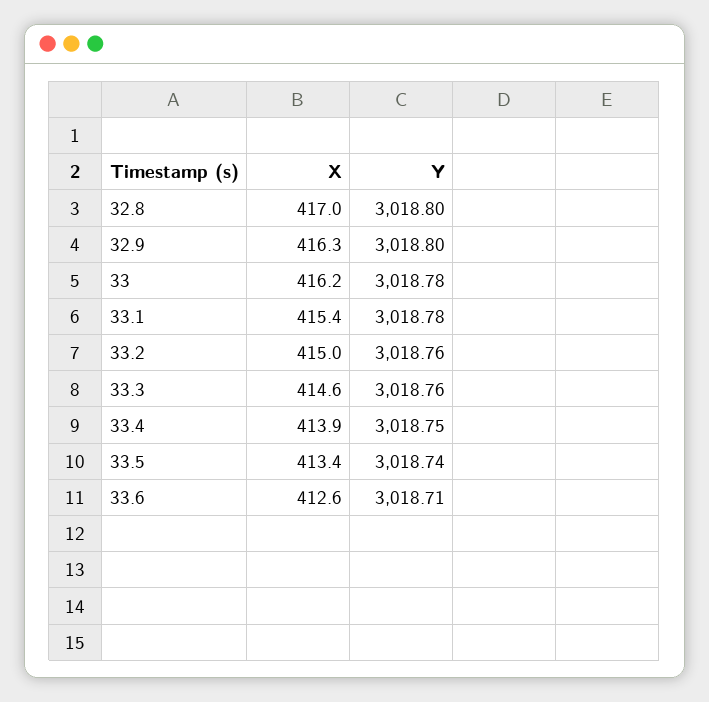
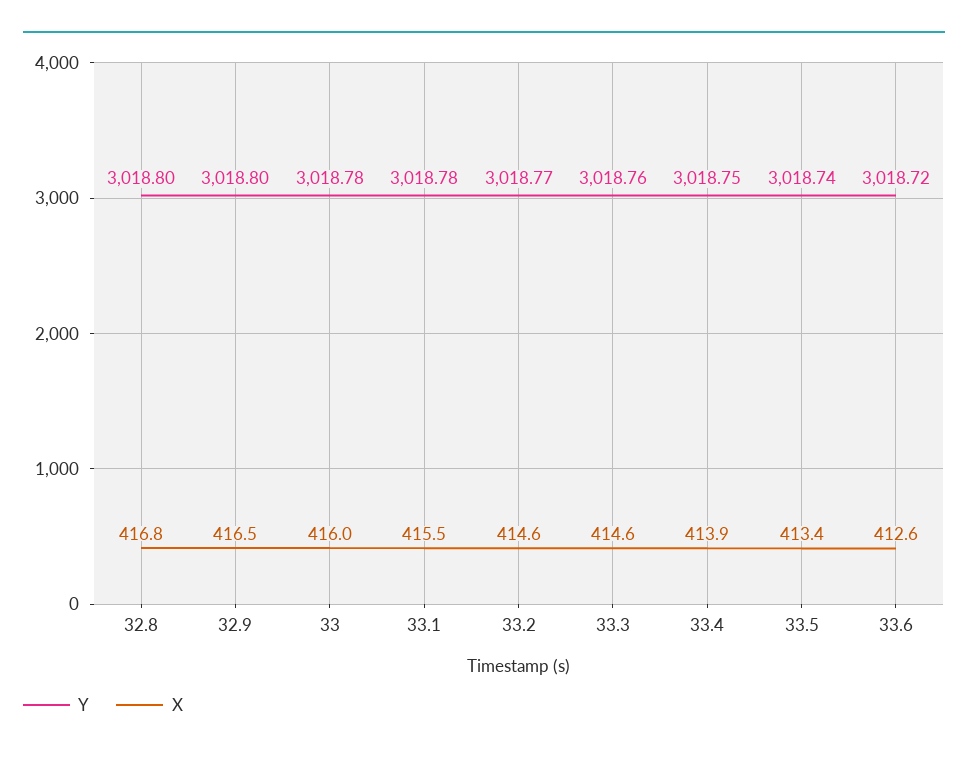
  {
    "X": {
-     "32.8": 417,
+     "32.8": 416.8,
-     "32.9": 416.3,
+     "32.9": 416.5,
-     "33": 416.2,
+     "33": 416,
-     "33.1": 415.4,
+     "33.1": 415.5,
-     "33.2": 415,
+     "33.2": 414.6,
      "33.3": 414.6,
      "33.4": 413.9,
      "33.5": 413.4,
      "33.6": 412.6
    },
    "Y": {
      "32.8": 3018.8,
      "32.9": 3018.8,
      "33": 3018.78,
      "33.1": 3018.78,
-     "33.2": 3018.76,
+     "33.2": 3018.77,
      "33.3": 3018.76,
      "33.4": 3018.75,
      "33.5": 3018.74,
-     "33.6": 3018.71
+     "33.6": 3018.72
    }
  }

